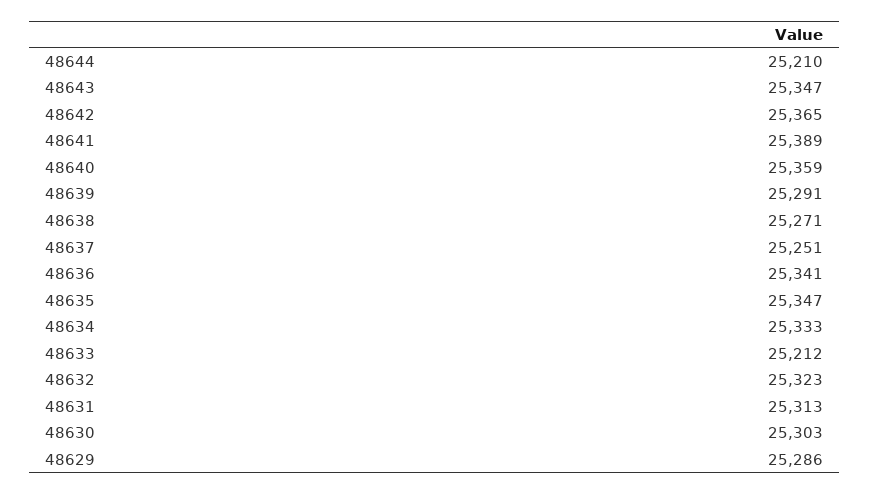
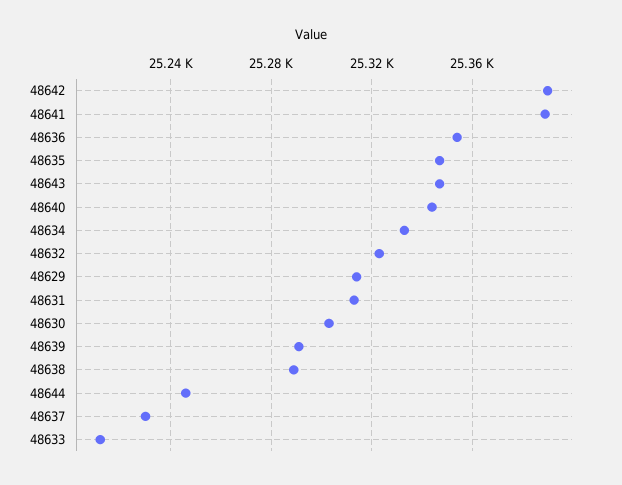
  {
-   "48644": 25210,
+   "48644": 25245,
    "48643": 25347,
-   "48642": 25365,
+   "48642": 25390,
    "48641": 25389,
-   "48640": 25359,
+   "48640": 25345,
    "48639": 25291,
-   "48638": 25271,
+   "48638": 25290,
-   "48637": 25251,
+   "48637": 25230,
-   "48636": 25341,
+   "48636": 25355,
    "48635": 25347,
    "48634": 25333,
    "48633": 25212,
    "48632": 25323,
    "48631": 25313,
    "48630": 25303,
-   "48629": 25286
+   "48629": 25315
  }

